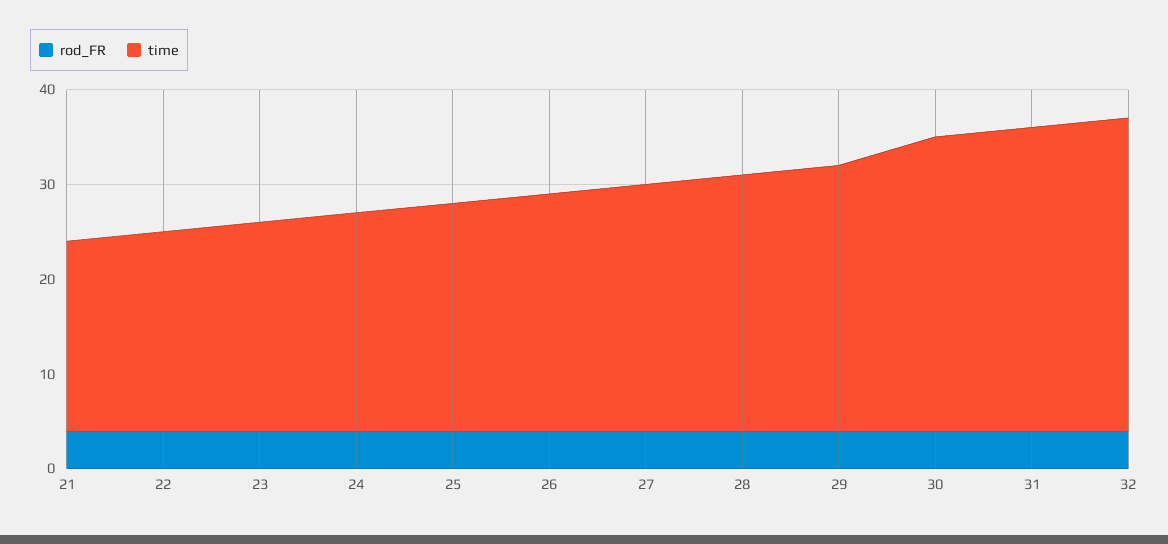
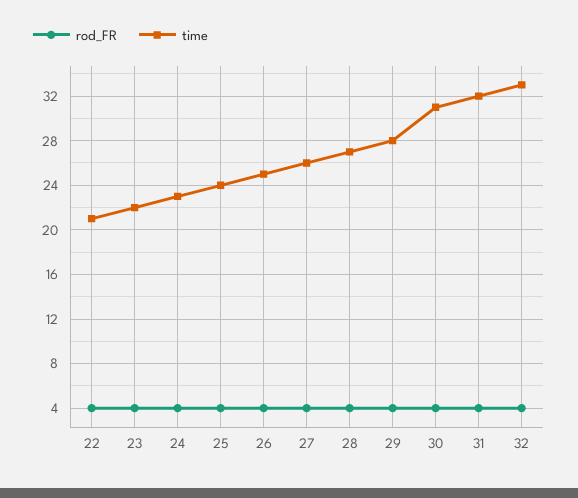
  {
    "rod_FR": {
-     "21": 4,
      "22": 4,
      "23": 4,
      "24": 4,
      "25": 4,
      "26": 4,
      "27": 4,
      "28": 4,
      "29": 4,
      "30": 4,
      "31": 4,
      "32": 4
    },
    "time": {
-     "21": 20,
      "22": 21,
      "23": 22,
      "24": 23,
      "25": 24,
      "26": 25,
      "27": 26,
      "28": 27,
      "29": 28,
      "30": 31,
      "31": 32,
      "32": 33
    }
  }

